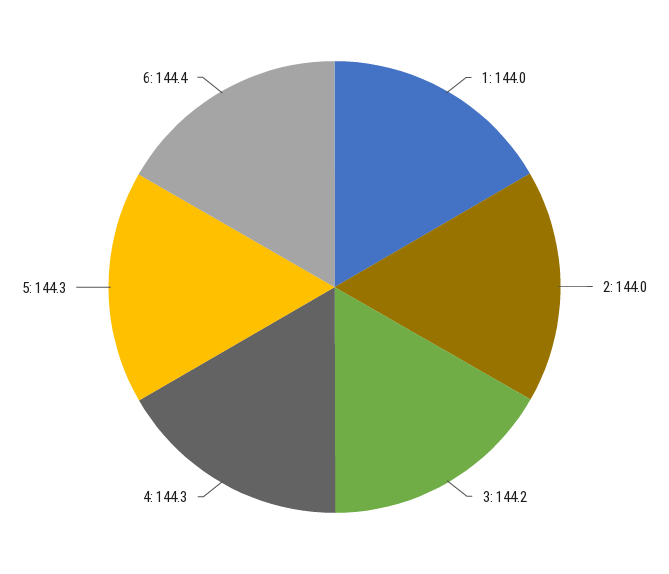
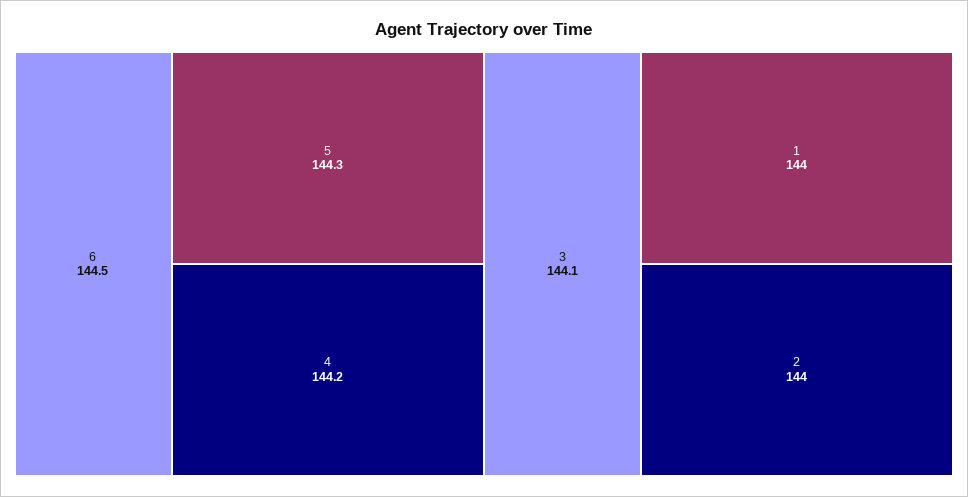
  {
    "1": 144,
    "2": 144,
-   "3": 144.2,
+   "3": 144.1,
-   "4": 144.3,
+   "4": 144.2,
    "5": 144.3,
-   "6": 144.4
+   "6": 144.5
  }

